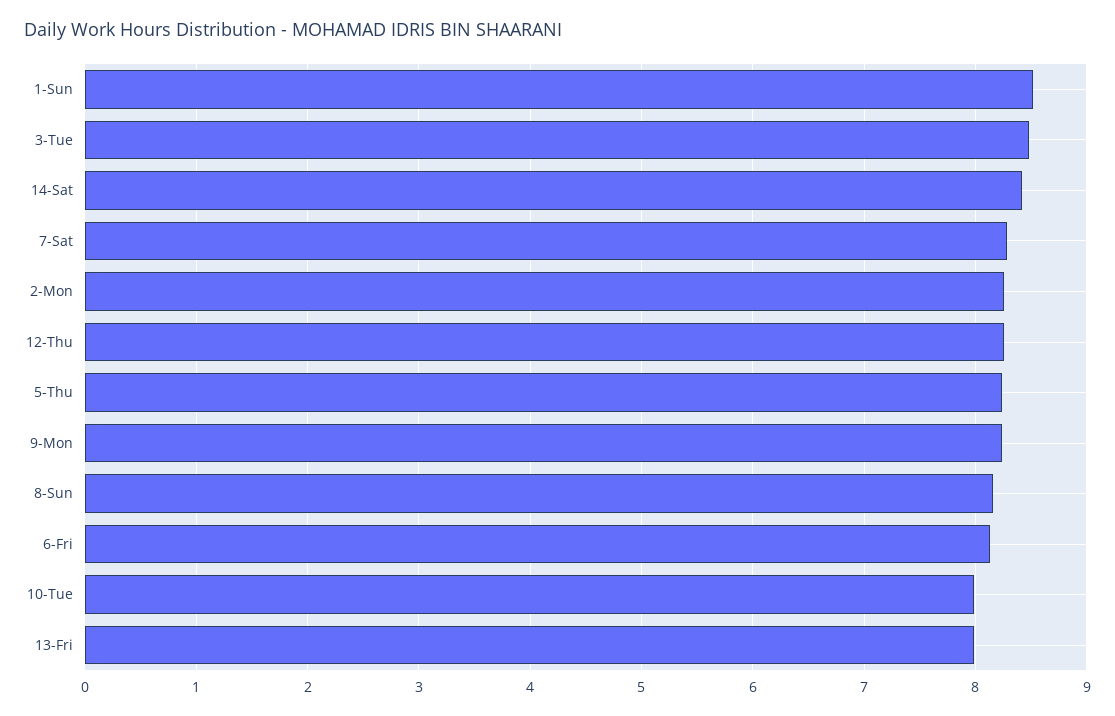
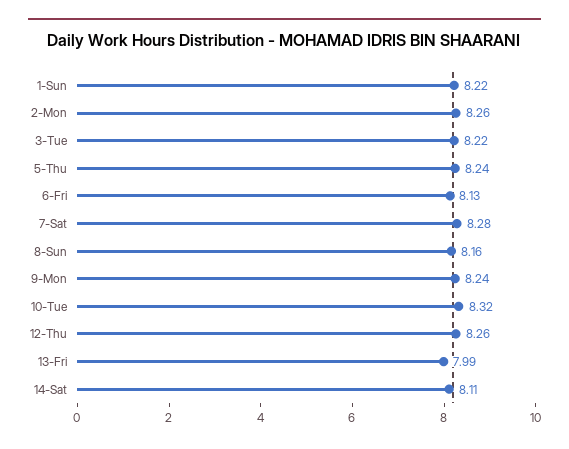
  {
-   "1-Sun": 8.5,
+   "1-Sun": 8.22,
-   "3-Tue": 8.5,
+   "3-Tue": 8.22,
-   "14-Sat": 8.4,
+   "14-Sat": 8.11,
    "7-Sat": 8.28,
    "2-Mon": 8.26,
    "12-Thu": 8.26,
    "5-Thu": 8.24,
    "9-Mon": 8.24,
    "8-Sun": 8.16,
    "6-Fri": 8.13,
-   "10-Tue": 8,
+   "10-Tue": 8.32,
    "13-Fri": 7.99
  }

